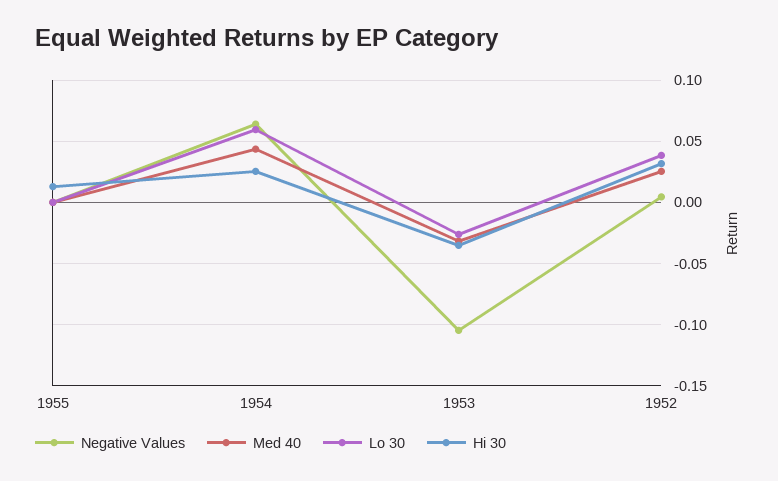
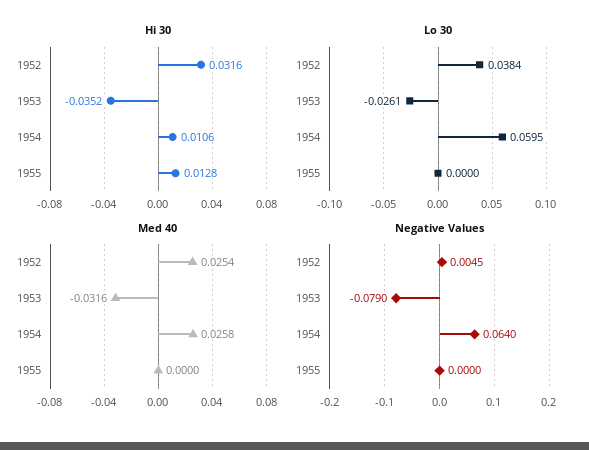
  {
    "Negative Values": {
      "1955": 0,
      "1954": 0.064,
-     "1953": -0.105,
+     "1953": -0.079,
      "1952": 0.0045
    },
    "Med 40": {
      "1955": 0,
-     "1954": 0.045,
+     "1954": 0.0258,
      "1953": -0.0316,
      "1952": 0.0254
    },
    "Lo 30": {
      "1955": 0,
      "1954": 0.0595,
      "1953": -0.0261,
      "1952": 0.0384
    },
    "Hi 30": {
      "1955": 0.0128,
-     "1954": 0.025,
+     "1954": 0.0106,
      "1953": -0.0352,
      "1952": 0.0316
    }
  }

